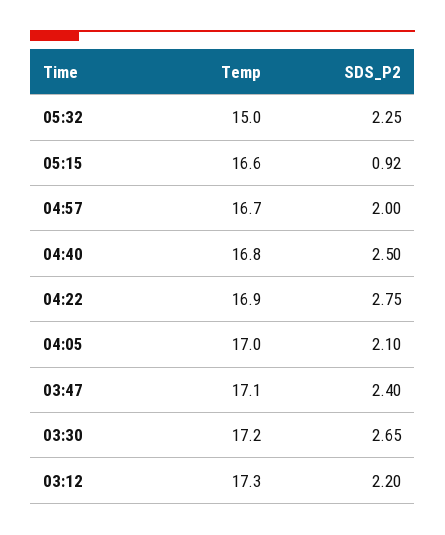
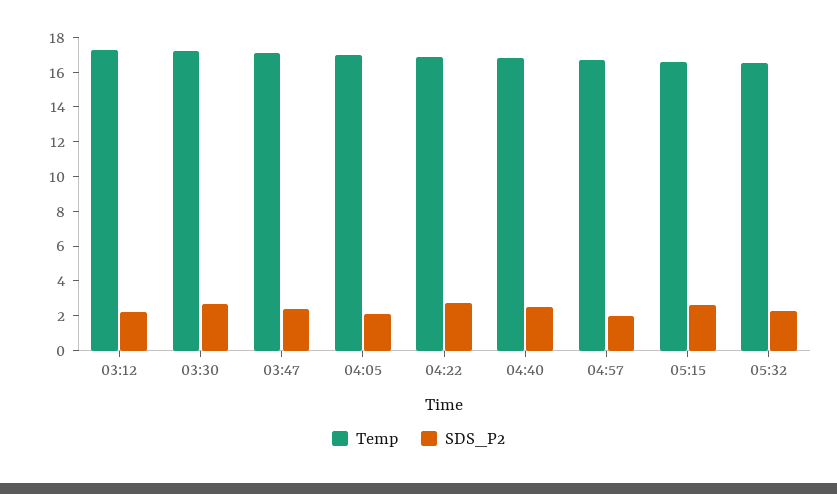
  {
    "Temp": {
-     "05:32": 15,
+     "05:32": 16.5,
      "05:15": 16.6,
      "04:57": 16.7,
      "04:40": 16.8,
      "04:22": 16.9,
      "04:05": 17,
      "03:47": 17.1,
      "03:30": 17.2,
      "03:12": 17.3
    },
    "SDS_P2": {
      "05:32": 2.25,
-     "05:15": 0.92,
+     "05:15": 2.5,
      "04:57": 2,
      "04:40": 2.5,
      "04:22": 2.75,
      "04:05": 2.1,
      "03:47": 2.4,
      "03:30": 2.65,
      "03:12": 2.2
    }
  }

